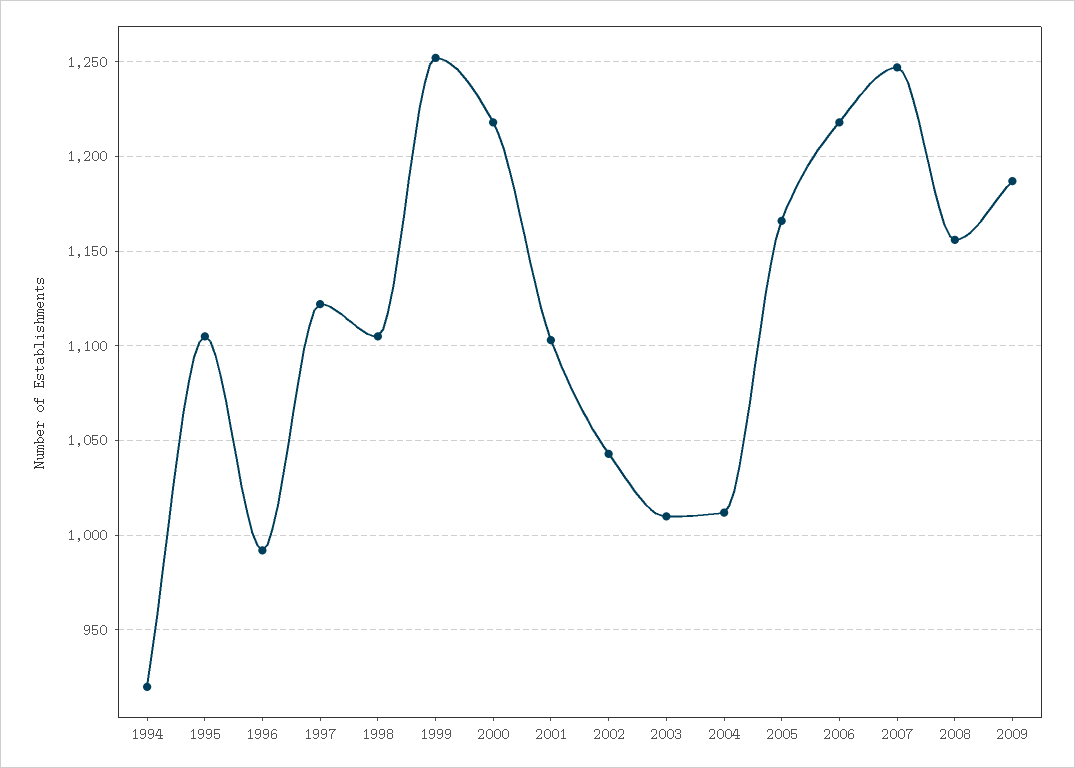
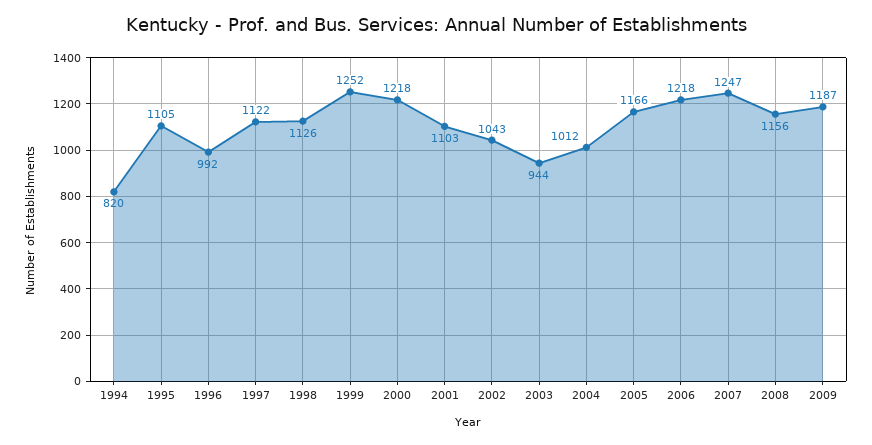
  {
-   "1994": 920,
+   "1994": 820,
    "1995": 1105,
    "1996": 992,
    "1997": 1122,
-   "1998": 1105,
+   "1998": 1126,
    "1999": 1252,
    "2000": 1218,
    "2001": 1103,
    "2002": 1043,
-   "2003": 1010,
+   "2003": 944,
    "2004": 1012,
    "2005": 1166,
    "2006": 1218,
    "2007": 1247,
    "2008": 1156,
    "2009": 1187
  }

